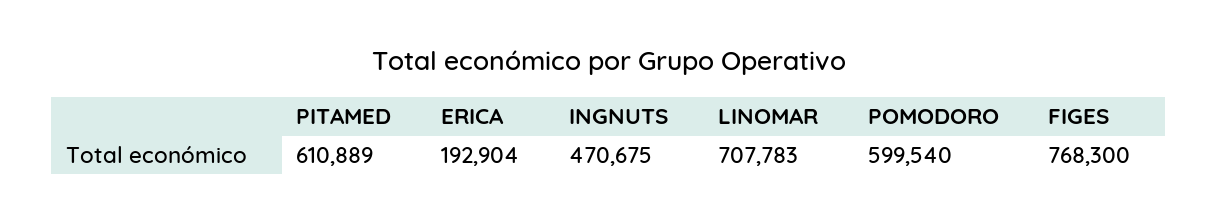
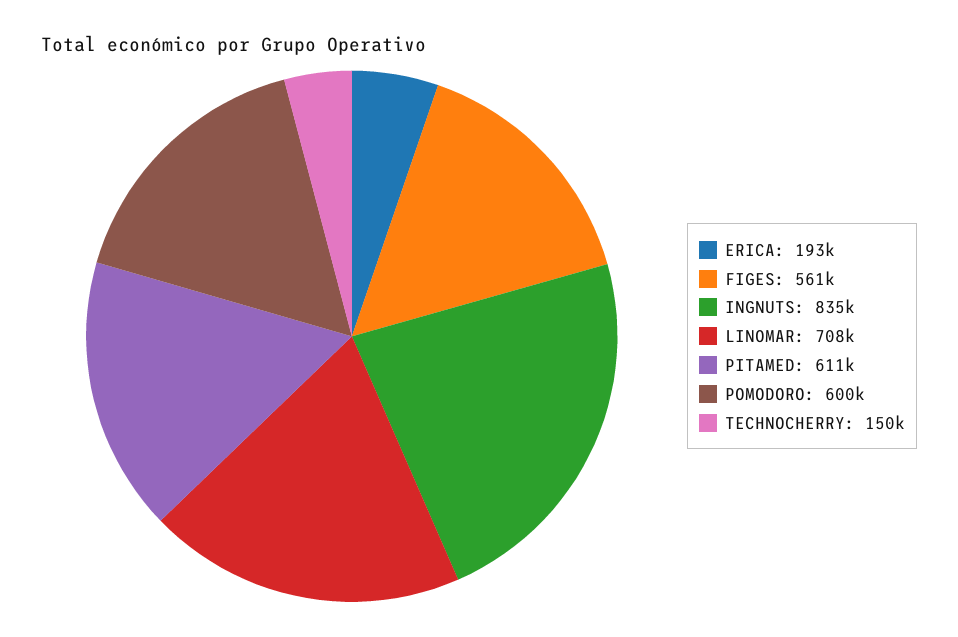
  {
    "PITAMED": 610889,
    "ERICA": 192904,
-   "INGNUTS": 470675,
+   "INGNUTS": 835000,
    "LINOMAR": 707783,
    "POMODORO": 599540,
-   "FIGES": 768300
+   "FIGES": 561000,
+   "TECHNOCHERRY": 150000
  }

